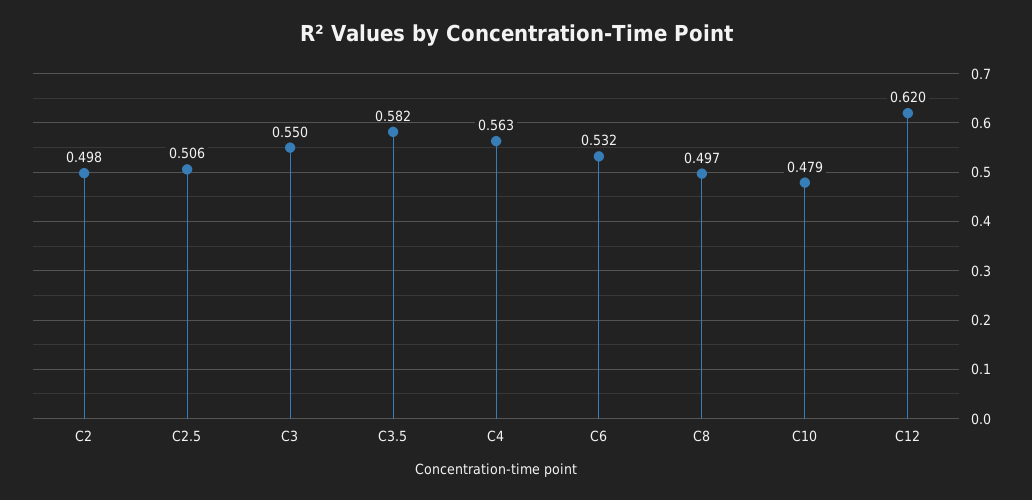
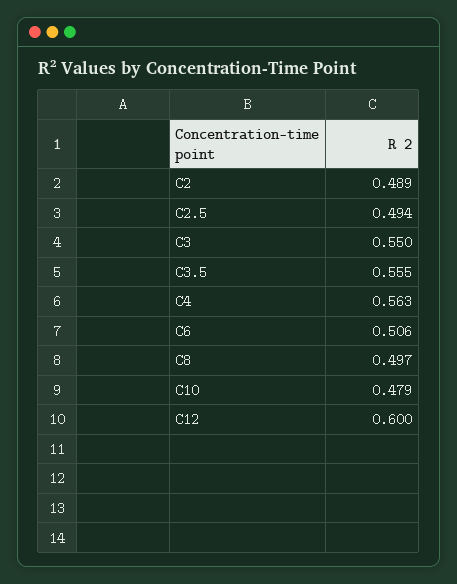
  {
-   "C2": 0.498,
+   "C2": 0.489,
-   "C2.5": 0.506,
+   "C2.5": 0.494,
    "C3": 0.55,
-   "C3.5": 0.582,
+   "C3.5": 0.555,
    "C4": 0.563,
-   "C6": 0.532,
+   "C6": 0.506,
    "C8": 0.497,
    "C10": 0.479,
-   "C12": 0.62
+   "C12": 0.6
  }

